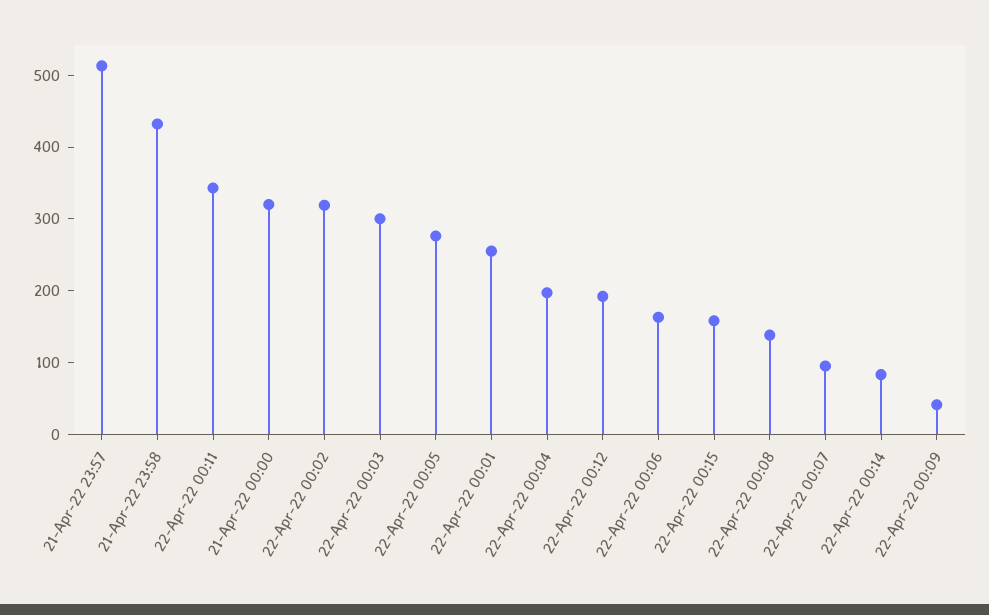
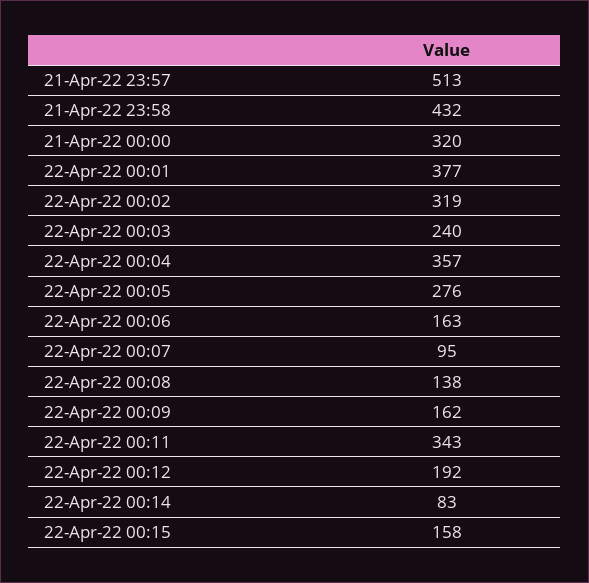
  {
    "21-Apr-22 23:57": 513,
    "21-Apr-22 23:58": 432,
    "22-Apr-22 00:11": 343,
    "21-Apr-22 00:00": 320,
    "22-Apr-22 00:02": 319,
-   "22-Apr-22 00:03": 300,
+   "22-Apr-22 00:03": 240,
    "22-Apr-22 00:05": 276,
-   "22-Apr-22 00:01": 260,
+   "22-Apr-22 00:01": 377,
-   "22-Apr-22 00:04": 200,
+   "22-Apr-22 00:04": 357,
    "22-Apr-22 00:12": 192,
    "22-Apr-22 00:06": 163,
    "22-Apr-22 00:15": 158,
    "22-Apr-22 00:08": 138,
    "22-Apr-22 00:07": 95,
    "22-Apr-22 00:14": 83,
-   "22-Apr-22 00:09": 40
+   "22-Apr-22 00:09": 162
  }

